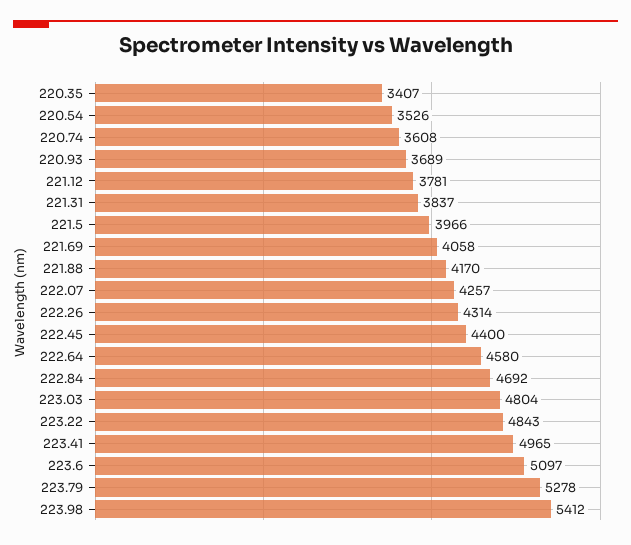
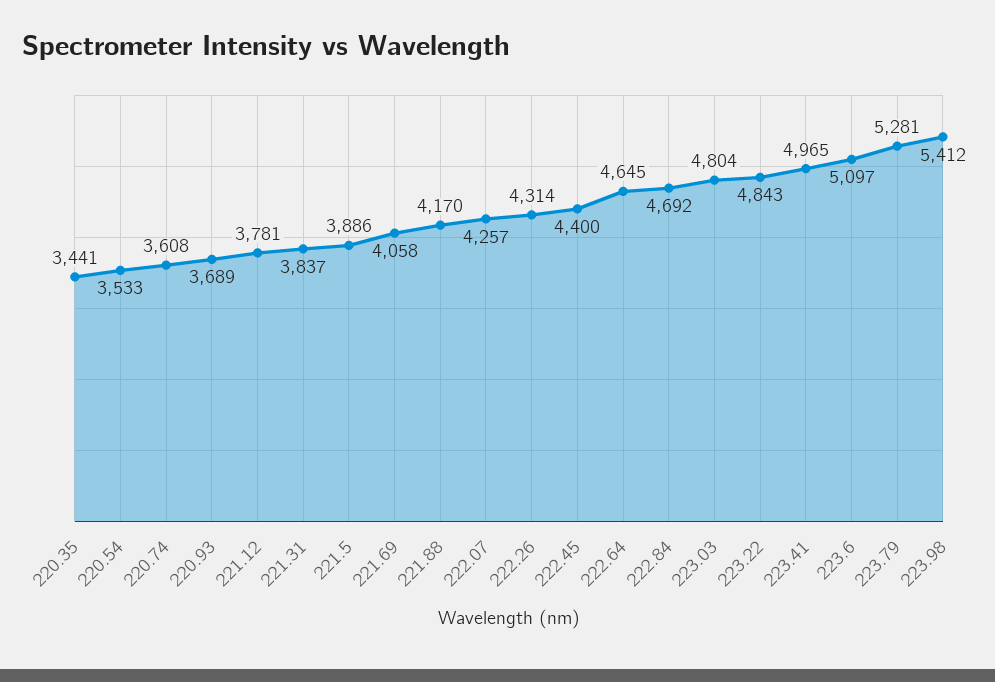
  {
-   "220.35": 3407,
+   "220.35": 3441,
-   "220.54": 3526,
+   "220.54": 3533,
    "220.74": 3608,
    "220.93": 3689,
    "221.12": 3781,
    "221.31": 3837,
-   "221.5": 3966,
+   "221.5": 3886,
    "221.69": 4058,
    "221.88": 4170,
    "222.07": 4257,
    "222.26": 4314,
    "222.45": 4400,
-   "222.64": 4580,
+   "222.64": 4645,
    "222.84": 4692,
    "223.03": 4804,
    "223.22": 4843,
    "223.41": 4965,
    "223.6": 5097,
-   "223.79": 5278,
+   "223.79": 5281,
    "223.98": 5412
  }

